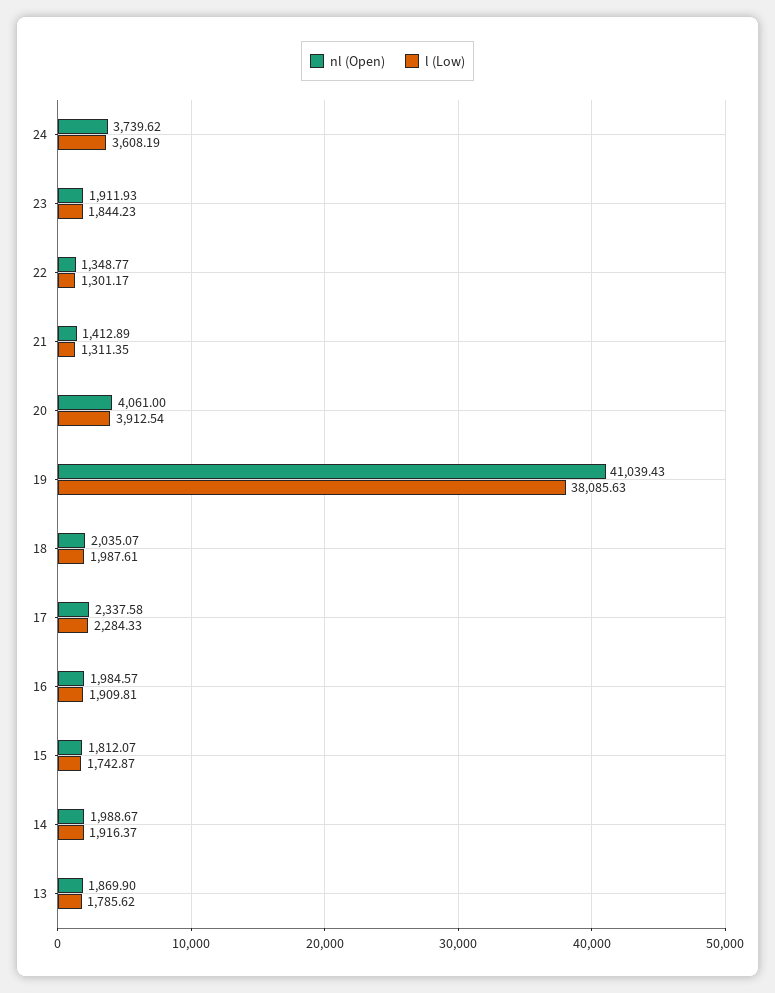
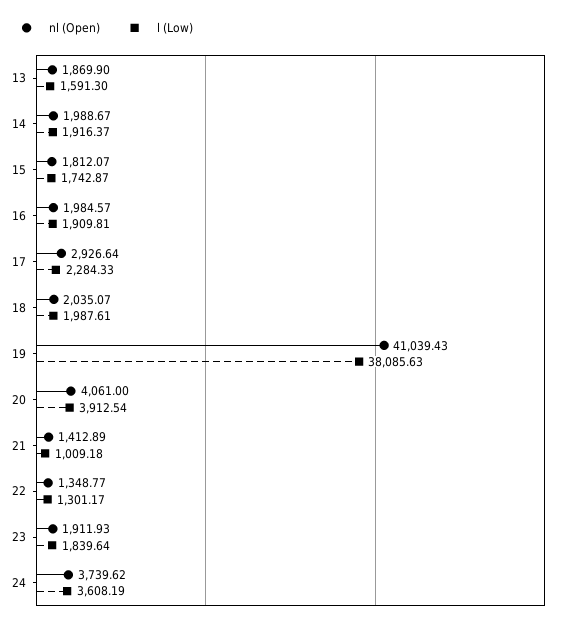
  {
    "nl (Open)": {
      "24": 3739.62,
      "23": 1911.93,
      "22": 1348.77,
      "21": 1412.89,
      "20": 4061,
      "19": 41039.43,
      "18": 2035.07,
-     "17": 2337.58,
+     "17": 2926.64,
      "16": 1984.57,
      "15": 1812.07,
      "14": 1988.67,
      "13": 1869.9
    },
    "l (Low)": {
      "24": 3608.19,
-     "23": 1844.23,
+     "23": 1839.64,
      "22": 1301.17,
-     "21": 1311.35,
+     "21": 1009.18,
      "20": 3912.54,
      "19": 38085.63,
      "18": 1987.61,
      "17": 2284.33,
      "16": 1909.81,
      "15": 1742.87,
      "14": 1916.37,
-     "13": 1785.62
+     "13": 1591.3
    }
  }

